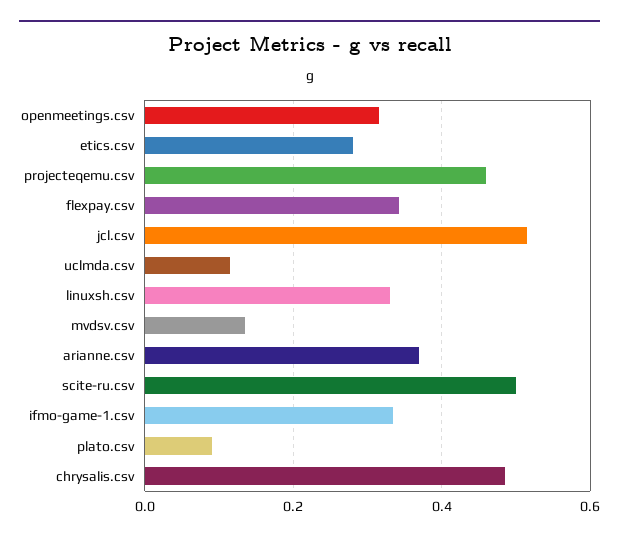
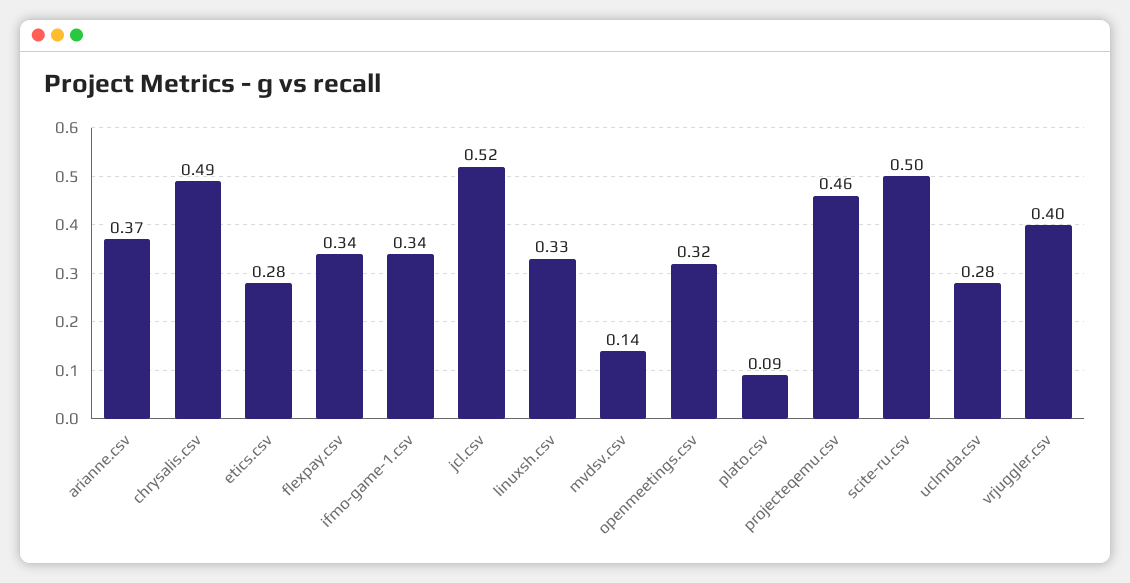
  {
    "openmeetings.csv": 0.32,
    "etics.csv": 0.28,
    "projecteqemu.csv": 0.46,
    "flexpay.csv": 0.34,
    "jcl.csv": 0.52,
-   "uclmda.csv": 0.12,
+   "uclmda.csv": 0.28,
    "linuxsh.csv": 0.33,
    "mvdsv.csv": 0.14,
    "arianne.csv": 0.37,
    "scite-ru.csv": 0.5,
    "ifmo-game-1.csv": 0.34,
    "plato.csv": 0.09,
-   "chrysalis.csv": 0.49
+   "chrysalis.csv": 0.49,
+   "vrjuggler.csv": 0.4
  }

